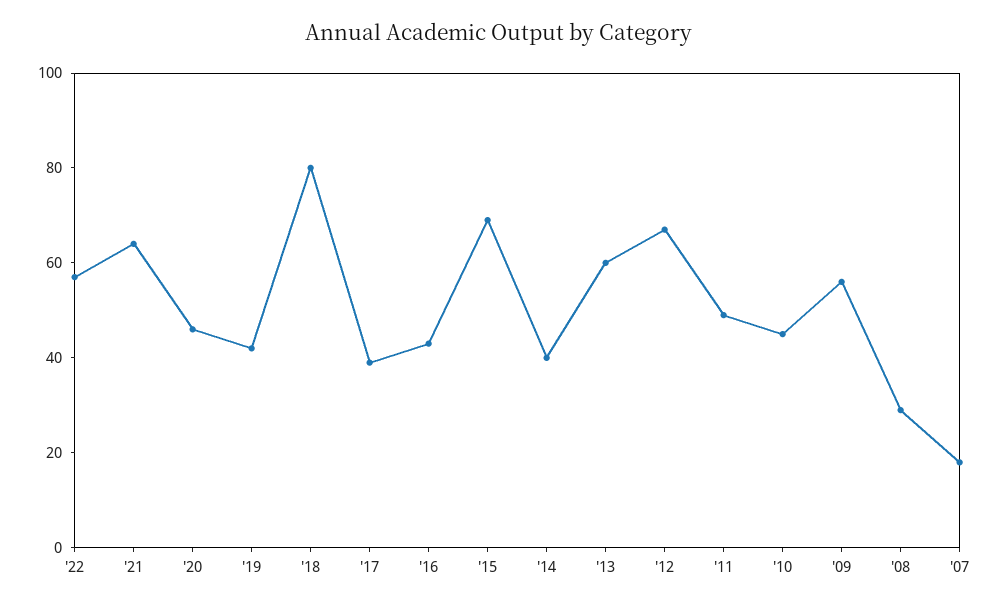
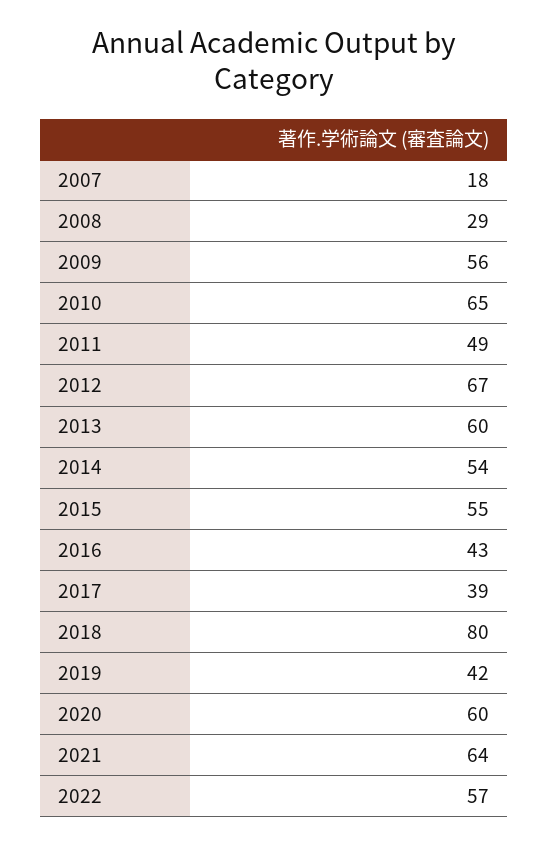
  {
    "'22": 57,
    "'21": 64,
-   "'20": 45,
+   "'20": 60,
    "'19": 42,
    "'18": 80,
    "'17": 39,
    "'16": 43,
-   "'15": 70,
+   "'15": 55,
-   "'14": 40,
+   "'14": 54,
    "'13": 60,
    "'12": 67,
    "'11": 49,
-   "'10": 45,
+   "'10": 65,
    "'09": 56,
    "'08": 29,
    "'07": 18
  }

